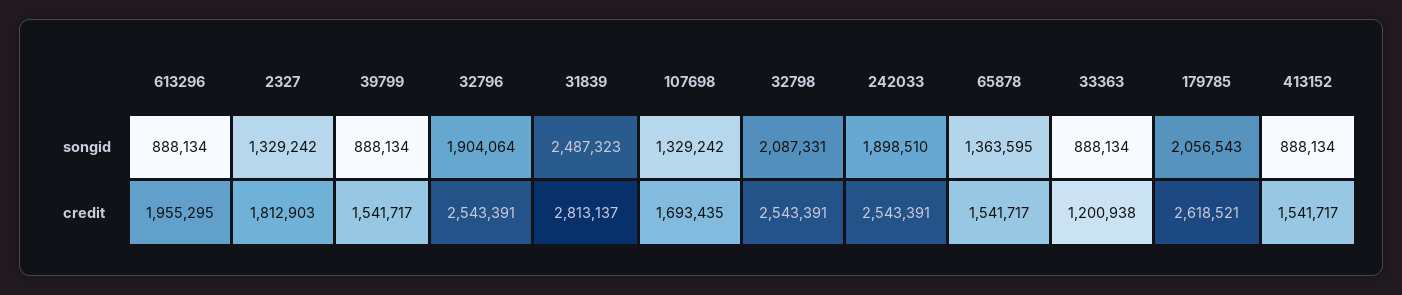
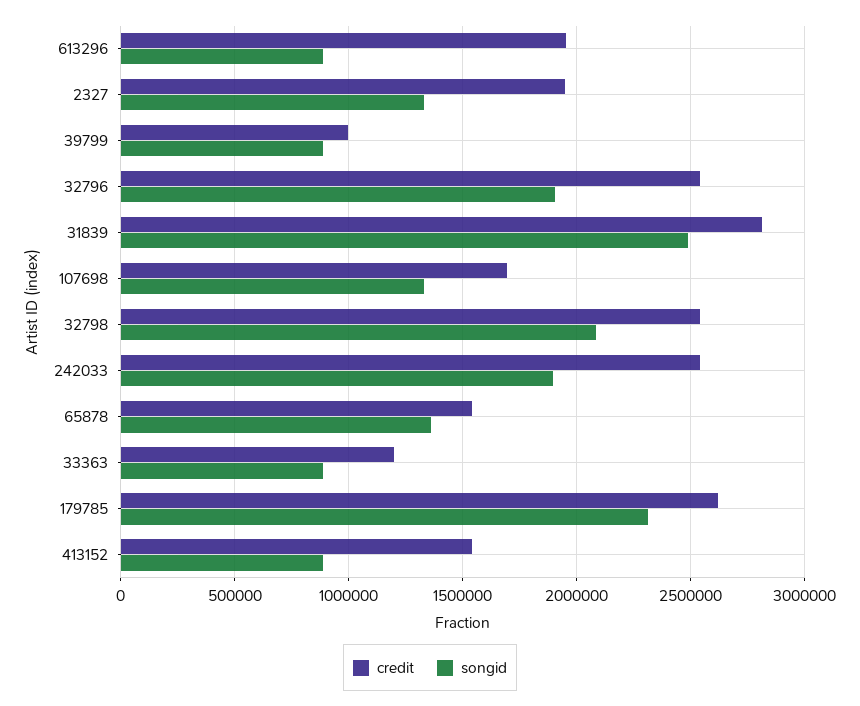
  {
    "songid": {
      "613296": 888134,
      "2327": 1329242,
      "39799": 888134,
      "32796": 1904064,
      "31839": 2487323,
      "107698": 1329242,
      "32798": 2087331,
      "242033": 1898510,
      "65878": 1363595,
      "33363": 888134,
-     "179785": 2056543,
+     "179785": 2300000,
      "413152": 888134
    },
    "credit": {
      "613296": 1955295,
-     "2327": 1812903,
+     "2327": 1950000,
-     "39799": 1541717,
+     "39799": 1000000,
      "32796": 2543391,
      "31839": 2813137,
      "107698": 1693435,
      "32798": 2543391,
      "242033": 2543391,
      "65878": 1541717,
      "33363": 1200938,
      "179785": 2618521,
      "413152": 1541717
    }
  }

